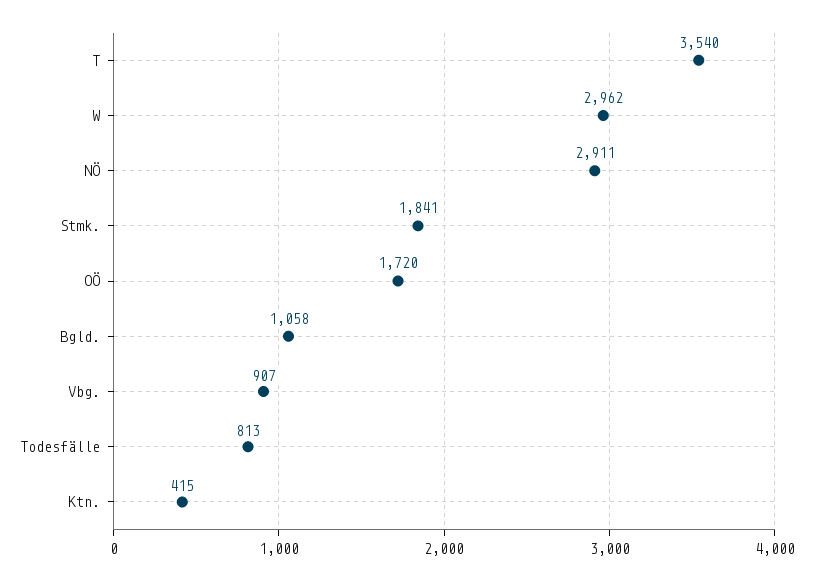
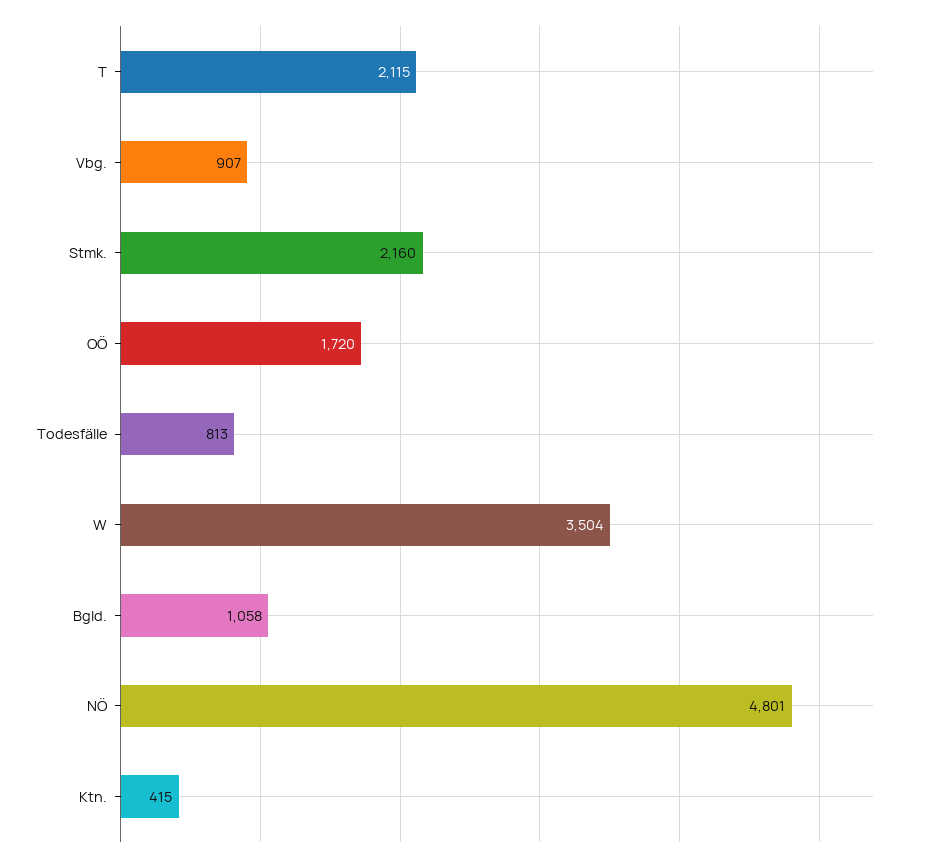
  {
-   "T": 3540,
+   "T": 2115,
-   "W": 2962,
+   "W": 3504,
-   "NÖ": 2911,
+   "NÖ": 4801,
-   "Stmk.": 1841,
+   "Stmk.": 2160,
    "OÖ": 1720,
    "Bgld.": 1058,
    "Vbg.": 907,
    "Todesfälle": 813,
    "Ktn.": 415
  }

